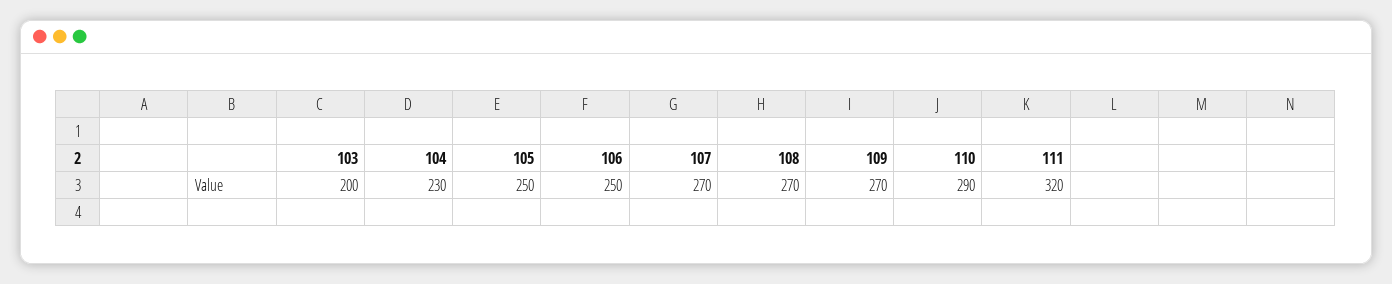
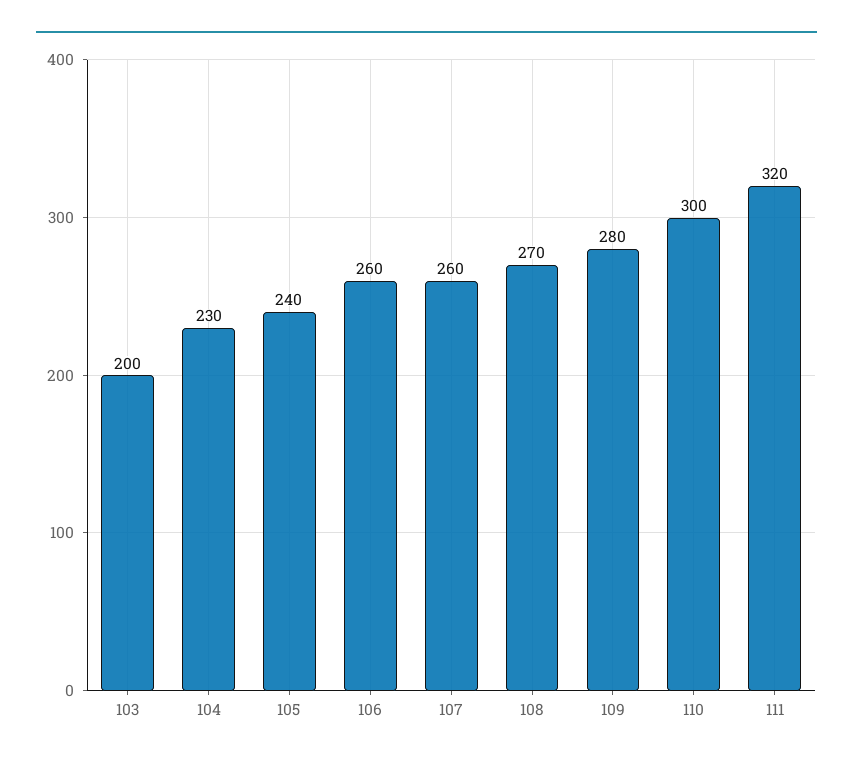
  {
    "103": 200,
    "104": 230,
-   "105": 250,
+   "105": 240,
-   "106": 250,
+   "106": 260,
-   "107": 270,
+   "107": 260,
    "108": 270,
-   "109": 270,
+   "109": 280,
-   "110": 290,
+   "110": 300,
    "111": 320
  }

